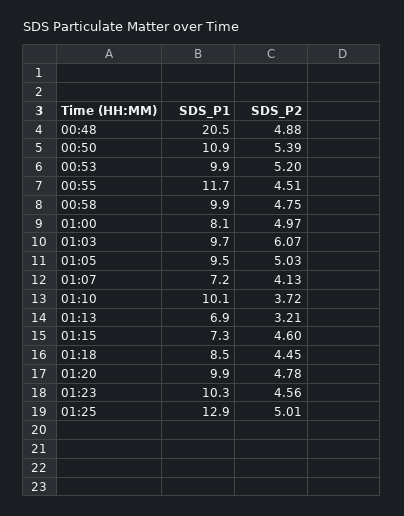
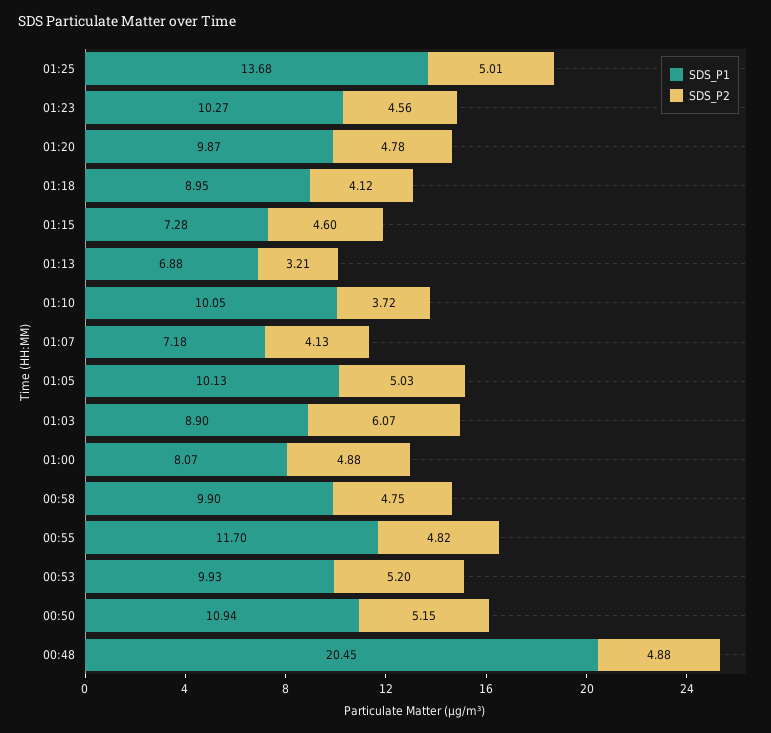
  {
    "SDS_P1": {
      "00:48": 20.45,
      "00:50": 10.94,
      "00:53": 9.93,
      "00:55": 11.7,
      "00:58": 9.9,
      "01:00": 8.07,
-     "01:03": 9.7,
+     "01:03": 8.9,
-     "01:05": 9.5,
+     "01:05": 10.13,
      "01:07": 7.18,
      "01:10": 10.05,
      "01:13": 6.88,
      "01:15": 7.28,
-     "01:18": 8.5,
+     "01:18": 8.95,
      "01:20": 9.87,
      "01:23": 10.27,
-     "01:25": 12.9
+     "01:25": 13.68
    },
    "SDS_P2": {
      "00:48": 4.88,
-     "00:50": 5.39,
+     "00:50": 5.15,
      "00:53": 5.2,
-     "00:55": 4.51,
+     "00:55": 4.82,
      "00:58": 4.75,
-     "01:00": 4.97,
+     "01:00": 4.88,
      "01:03": 6.07,
      "01:05": 5.03,
      "01:07": 4.13,
      "01:10": 3.72,
      "01:13": 3.21,
      "01:15": 4.6,
-     "01:18": 4.45,
+     "01:18": 4.12,
      "01:20": 4.78,
      "01:23": 4.56,
      "01:25": 5.01
    }
  }

